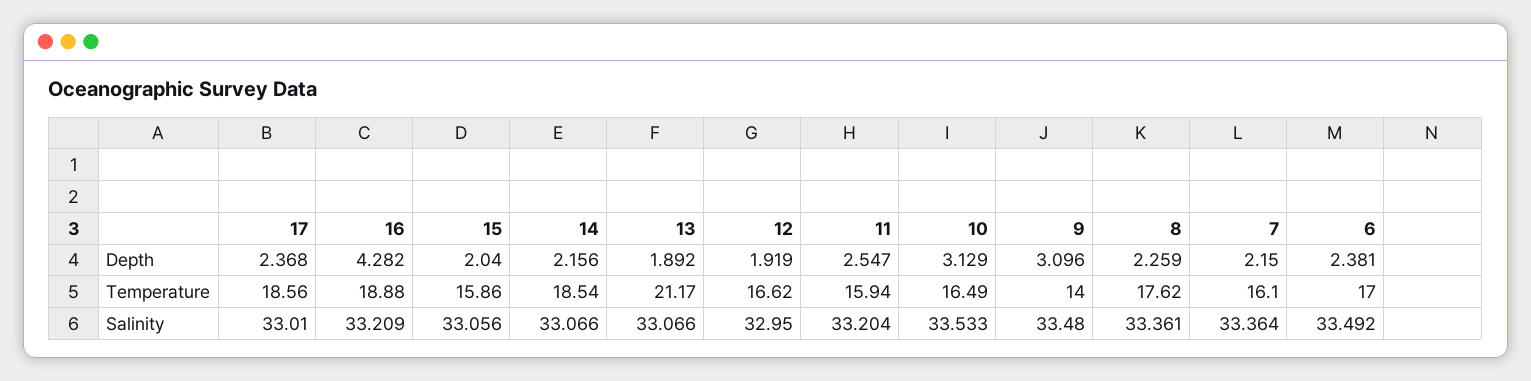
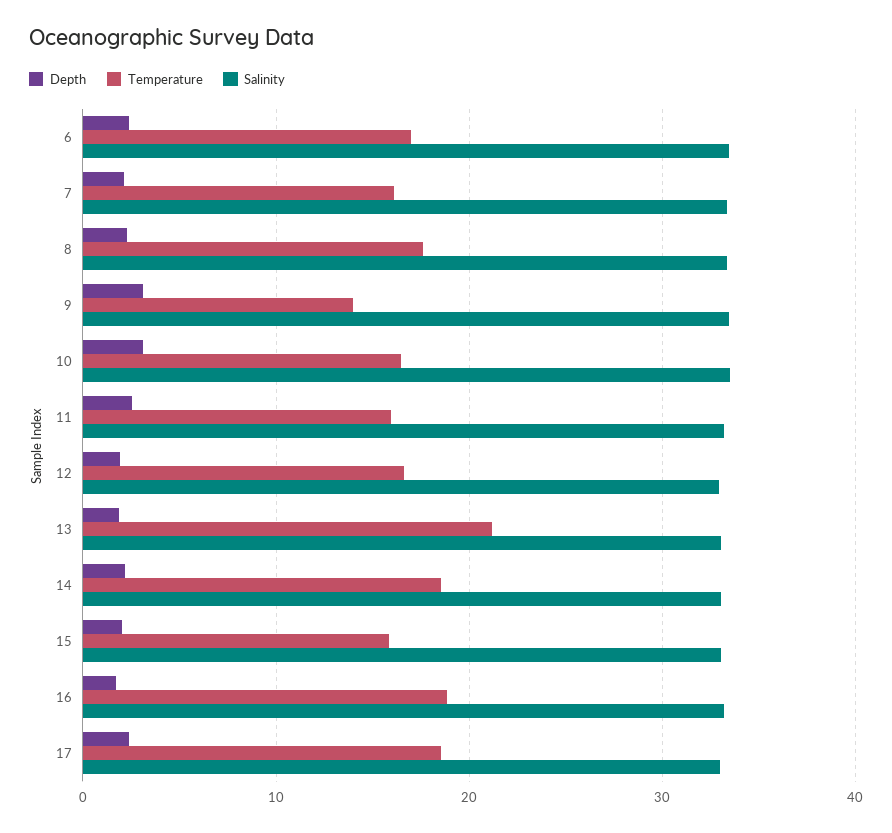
  {
    "Depth": {
      "17": 2.368,
-     "16": 4.282,
+     "16": 2,
      "15": 2.04,
      "14": 2.156,
      "13": 1.892,
      "12": 1.919,
      "11": 2.547,
      "10": 3.129,
      "9": 3.096,
      "8": 2.259,
      "7": 2.15,
      "6": 2.381
    },
    "Temperature": {
      "17": 18.56,
      "16": 18.88,
      "15": 15.86,
      "14": 18.54,
      "13": 21.17,
      "12": 16.62,
      "11": 15.94,
      "10": 16.49,
      "9": 14,
      "8": 17.62,
      "7": 16.1,
      "6": 17
    },
    "Salinity": {
      "17": 33.01,
      "16": 33.209,
      "15": 33.056,
      "14": 33.066,
      "13": 33.066,
      "12": 32.95,
      "11": 33.204,
      "10": 33.533,
      "9": 33.48,
      "8": 33.361,
      "7": 33.364,
      "6": 33.492
    }
  }

